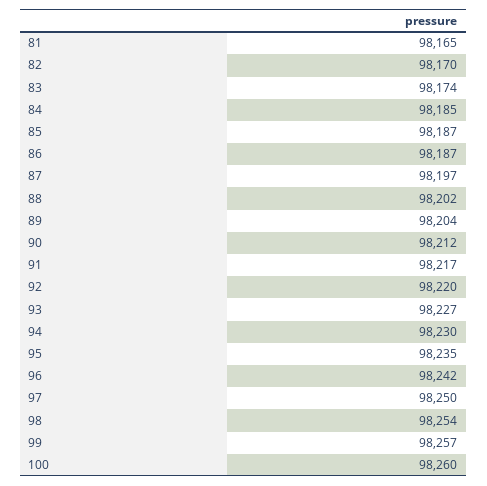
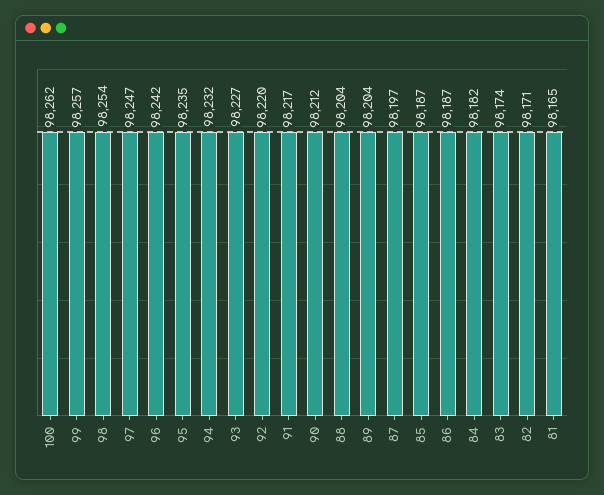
  {
    "81": 98165,
-   "82": 98170,
+   "82": 98171,
    "83": 98174,
-   "84": 98185,
+   "84": 98182,
    "85": 98187,
    "86": 98187,
    "87": 98197,
-   "88": 98202,
+   "88": 98204,
    "89": 98204,
    "90": 98212,
    "91": 98217,
    "92": 98220,
    "93": 98227,
-   "94": 98230,
+   "94": 98232,
    "95": 98235,
    "96": 98242,
-   "97": 98250,
+   "97": 98247,
    "98": 98254,
    "99": 98257,
-   "100": 98260
+   "100": 98262
  }

